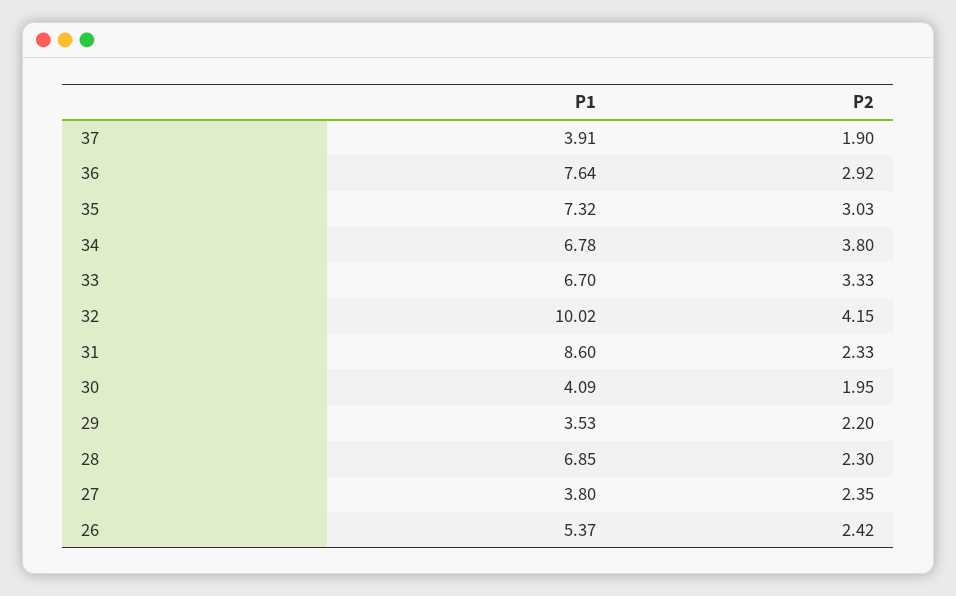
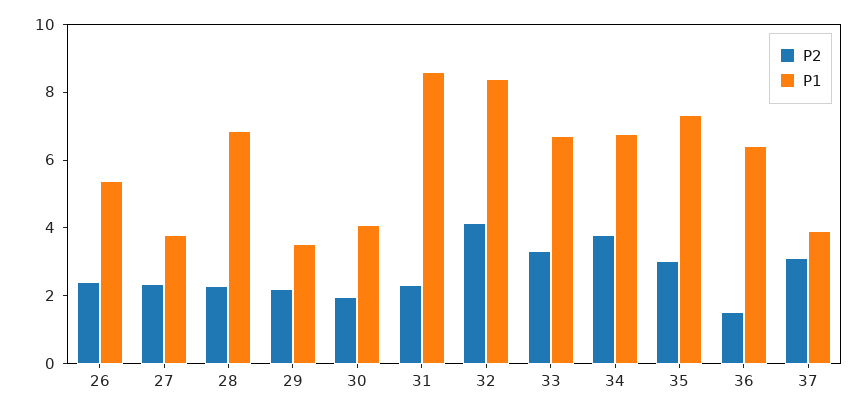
  {
    "P1": {
      "37": 3.91,
-     "36": 7.64,
+     "36": 6.5,
      "35": 7.32,
      "34": 6.78,
      "33": 6.7,
-     "32": 10.02,
+     "32": 8.5,
      "31": 8.6,
      "30": 4.09,
      "29": 3.53,
      "28": 6.85,
      "27": 3.8,
      "26": 5.37
    },
    "P2": {
-     "37": 1.9,
+     "37": 3,
-     "36": 2.92,
+     "36": 1.5,
      "35": 3.03,
      "34": 3.8,
      "33": 3.33,
      "32": 4.15,
      "31": 2.33,
      "30": 1.95,
      "29": 2.2,
      "28": 2.3,
      "27": 2.35,
      "26": 2.42
    }
  }

